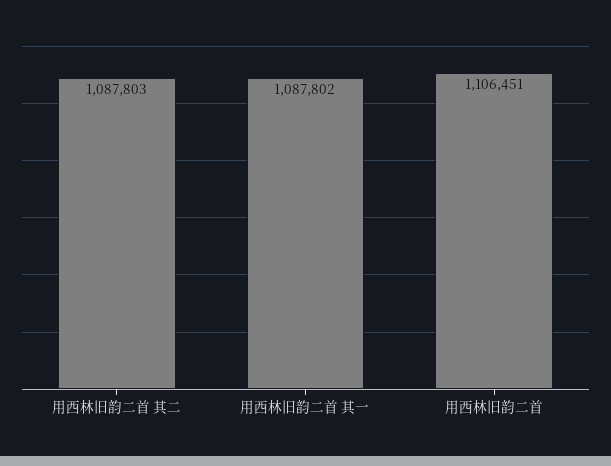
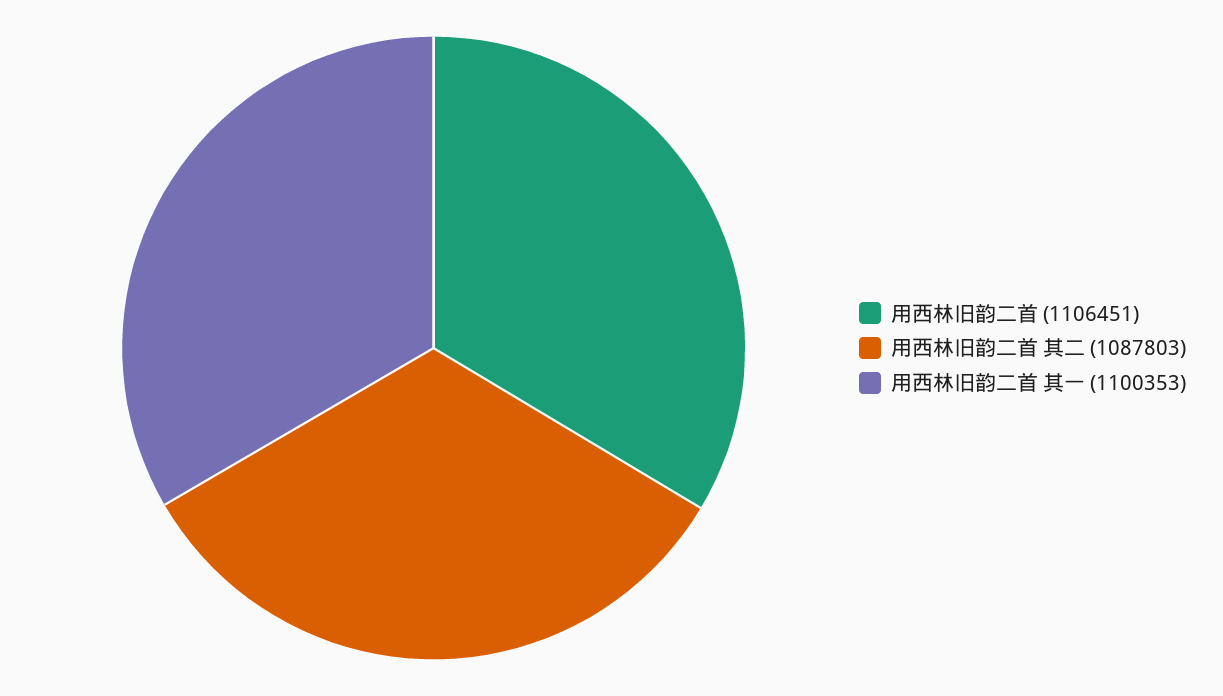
  {
    "用西林旧韵二首 其二": 1087803,
-   "用西林旧韵二首 其一": 1087802,
+   "用西林旧韵二首 其一": 1100353,
    "用西林旧韵二首": 1106451
  }

